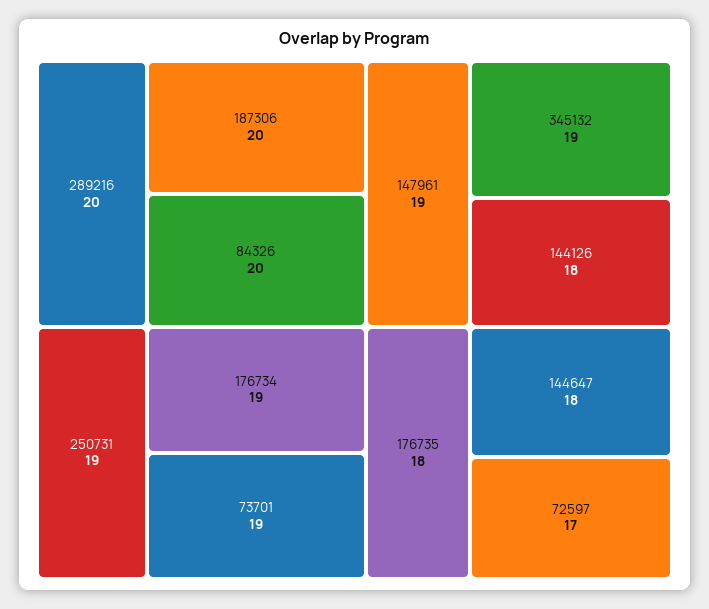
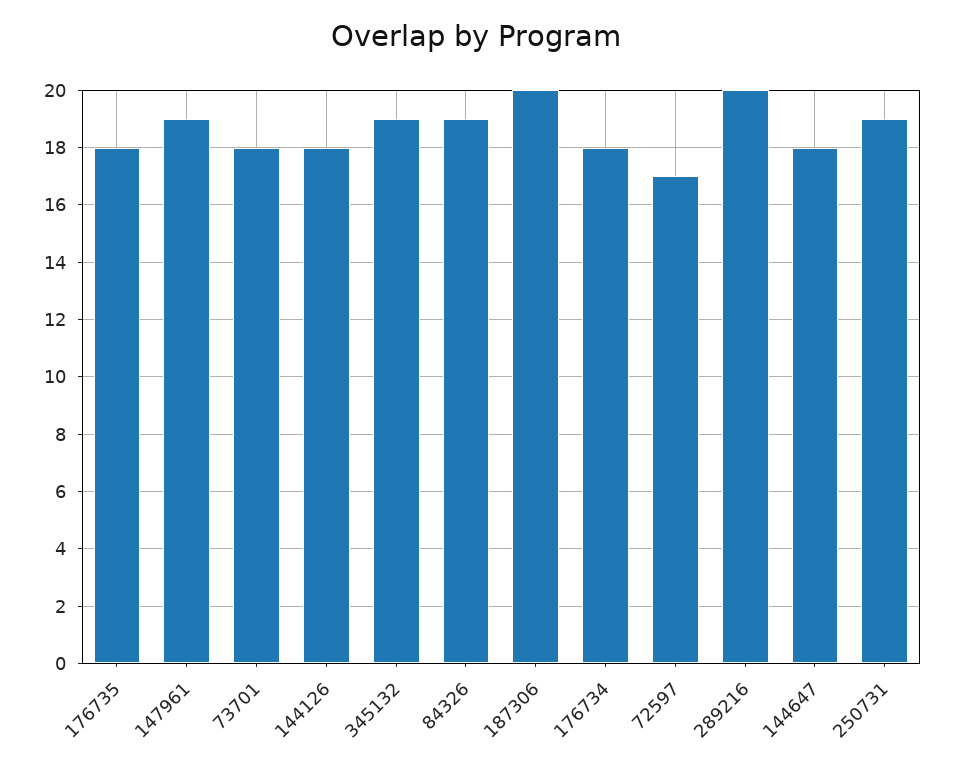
  {
    "289216": 20,
    "187306": 20,
-   "84326": 20,
+   "84326": 19,
    "250731": 19,
-   "176734": 19,
+   "176734": 18,
-   "73701": 19,
+   "73701": 18,
    "147961": 19,
    "345132": 19,
    "144126": 18,
    "176735": 18,
    "144647": 18,
    "72597": 17
  }

